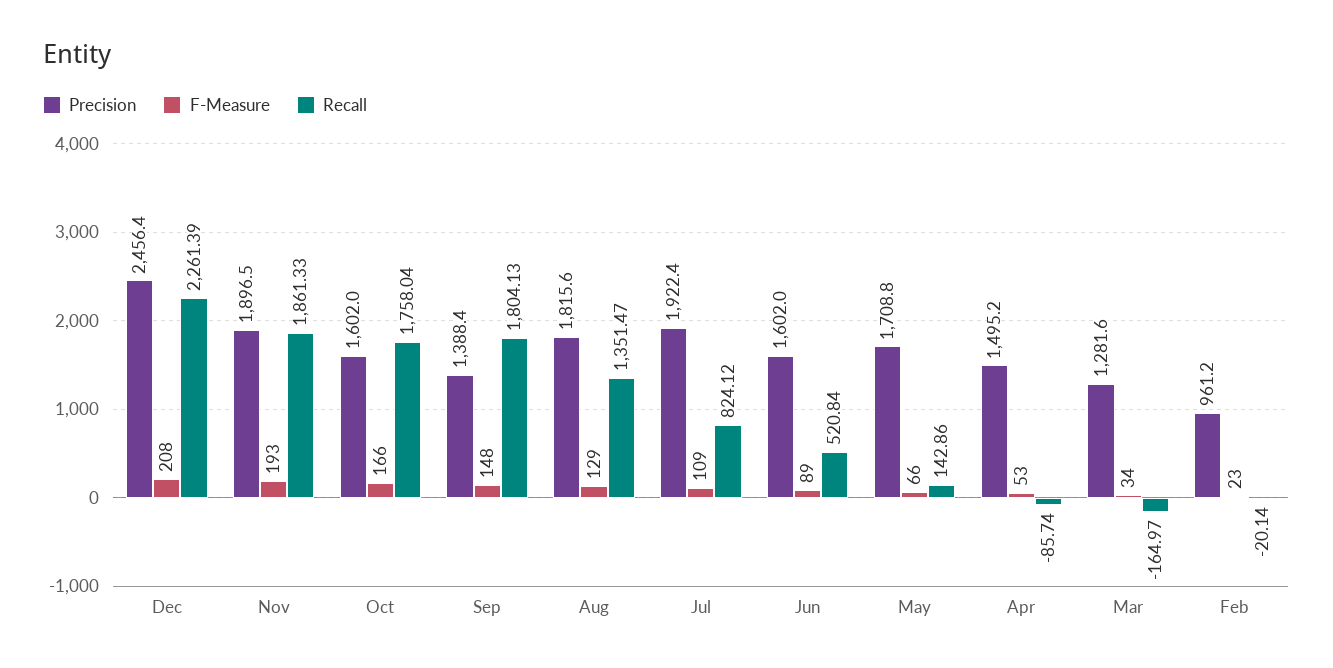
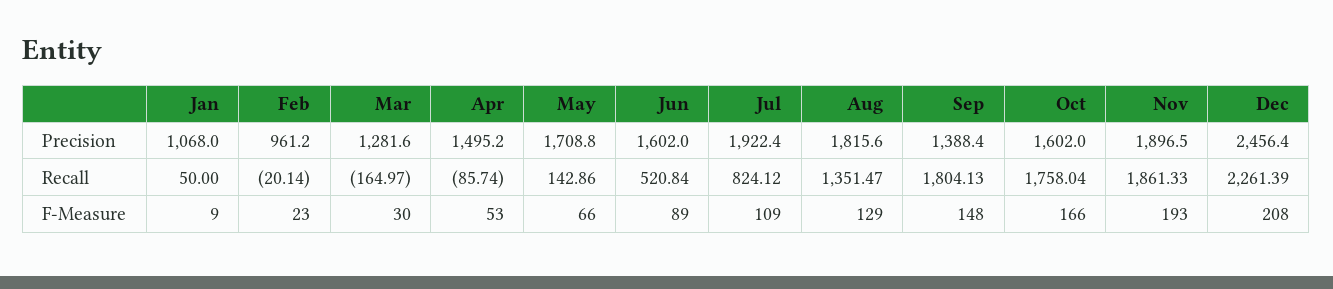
  {
    "Precision": {
      "Dec": 2456.4,
      "Nov": 1896.5,
      "Oct": 1602,
      "Sep": 1388.4,
      "Aug": 1815.6,
      "Jul": 1922.4,
      "Jun": 1602,
      "May": 1708.8,
      "Apr": 1495.2,
      "Mar": 1281.6,
-     "Feb": 961.2
+     "Feb": 961.2,
+     "Jan": 1068
    },
    "F-Measure": {
      "Dec": 208,
      "Nov": 193,
      "Oct": 166,
      "Sep": 148,
      "Aug": 129,
      "Jul": 109,
      "Jun": 89,
      "May": 66,
      "Apr": 53,
-     "Mar": 34,
+     "Mar": 30,
-     "Feb": 23
+     "Feb": 23,
+     "Jan": 9
    },
    "Recall": {
      "Dec": 2261.39,
      "Nov": 1861.33,
      "Oct": 1758.04,
      "Sep": 1804.13,
      "Aug": 1351.47,
      "Jul": 824.12,
      "Jun": 520.84,
      "May": 142.86,
      "Apr": -85.74,
      "Mar": -164.97,
-     "Feb": -20.14
+     "Feb": -20.14,
+     "Jan": 50
    }
  }

